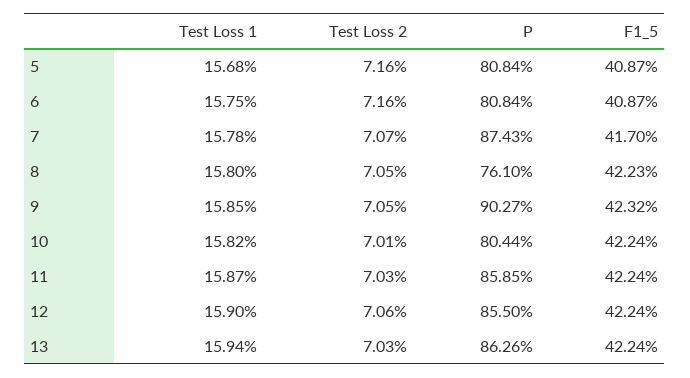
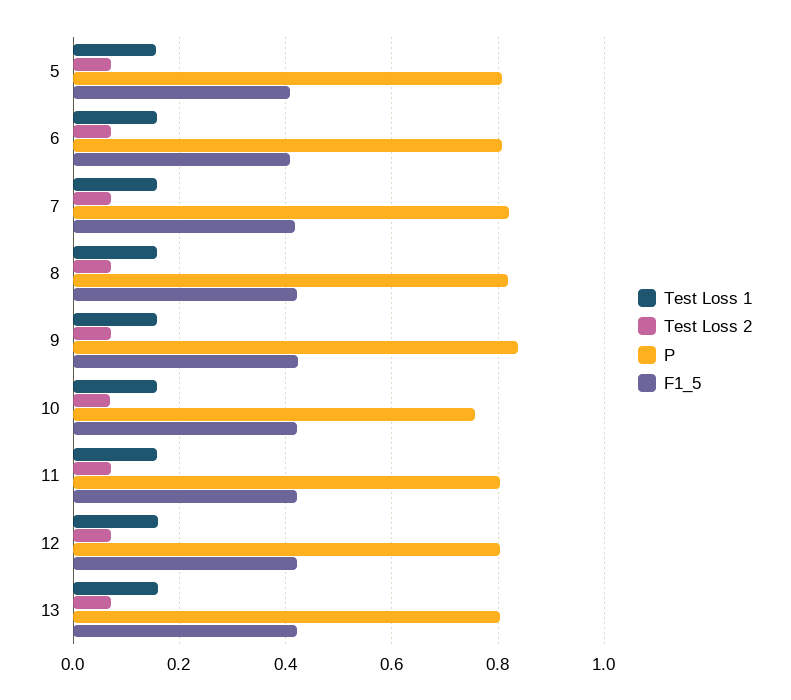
  {
    "Test Loss 1": {
      "5": 0.1568,
      "6": 0.1575,
      "7": 0.1578,
      "8": 0.158,
      "9": 0.1585,
      "10": 0.1582,
      "11": 0.1587,
      "12": 0.159,
      "13": 0.1594
    },
    "Test Loss 2": {
      "5": 0.0716,
      "6": 0.0716,
      "7": 0.0707,
      "8": 0.0705,
      "9": 0.0705,
      "10": 0.0701,
      "11": 0.0703,
      "12": 0.0706,
      "13": 0.0703
    },
    "P": {
      "5": 0.8084,
      "6": 0.8084,
-     "7": 0.8743,
+     "7": 0.82,
-     "8": 0.761,
+     "8": 0.82,
-     "9": 0.9027,
+     "9": 0.84,
-     "10": 0.8044,
+     "10": 0.76,
-     "11": 0.8585,
+     "11": 0.8,
-     "12": 0.855,
+     "12": 0.8,
-     "13": 0.8626
+     "13": 0.8
    },
    "F1_5": {
      "5": 0.4087,
      "6": 0.4087,
      "7": 0.417,
      "8": 0.4223,
      "9": 0.4232,
      "10": 0.4224,
      "11": 0.4224,
      "12": 0.4224,
      "13": 0.4224
    }
  }

